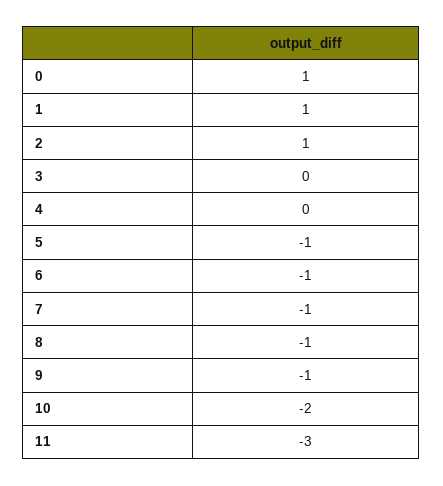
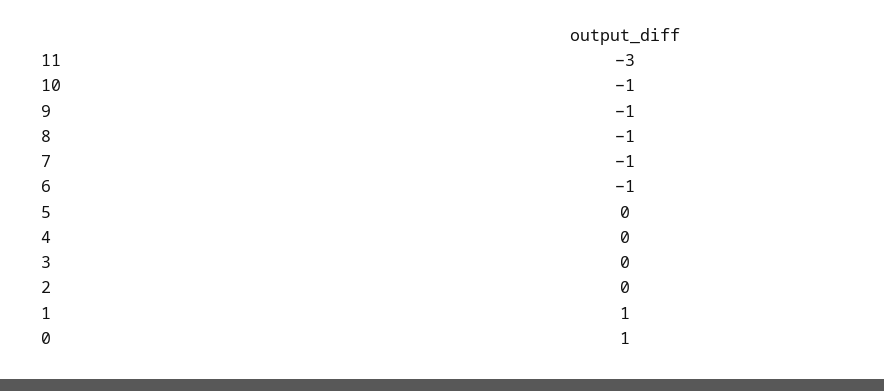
  {
    "0": 1,
    "1": 1,
-   "2": 1,
+   "2": 0,
    "3": 0,
    "4": 0,
-   "5": -1,
+   "5": 0,
    "6": -1,
    "7": -1,
    "8": -1,
    "9": -1,
-   "10": -2,
+   "10": -1,
    "11": -3
  }

